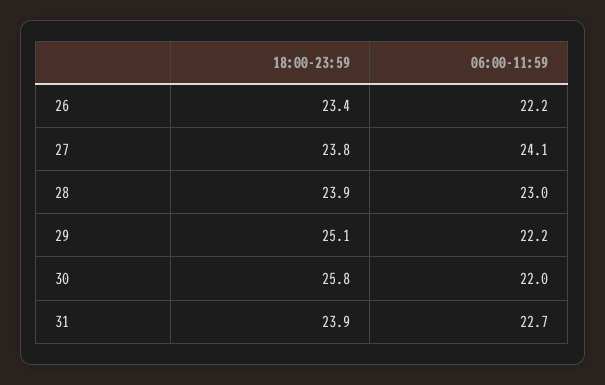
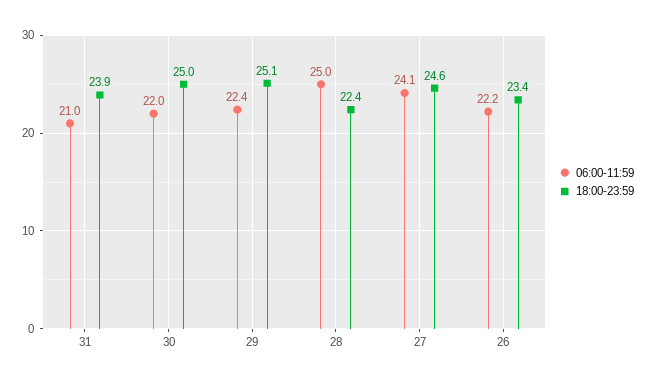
  {
    "18:00-23:59": {
      "26": 23.4,
-     "27": 23.8,
+     "27": 24.6,
-     "28": 23.9,
+     "28": 22.4,
      "29": 25.1,
-     "30": 25.8,
+     "30": 25,
      "31": 23.9
    },
    "06:00-11:59": {
      "26": 22.2,
      "27": 24.1,
-     "28": 23,
+     "28": 25,
-     "29": 22.2,
+     "29": 22.4,
      "30": 22,
-     "31": 22.7
+     "31": 21
    }
  }

